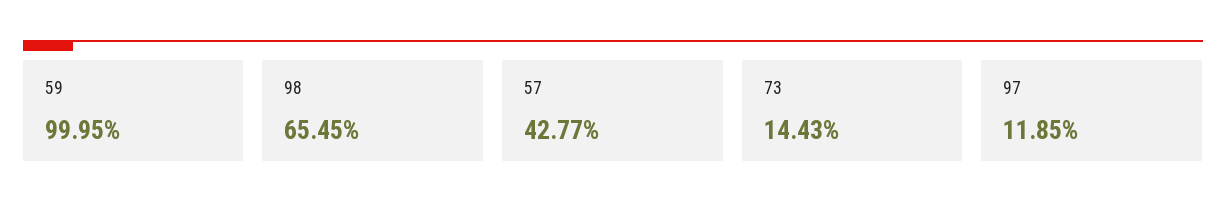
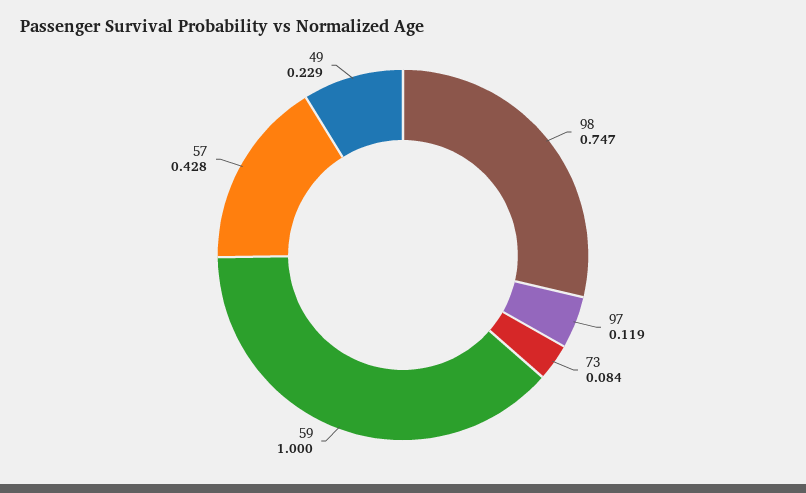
  {
    "59": 0.9995,
-   "98": 0.6545,
+   "98": 0.747,
    "57": 0.4277,
-   "73": 0.1443,
+   "73": 0.084,
-   "97": 0.1185
+   "97": 0.1185,
+   "49": 0.229
  }

